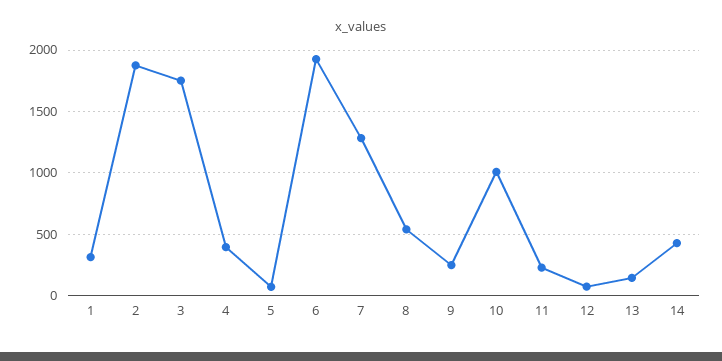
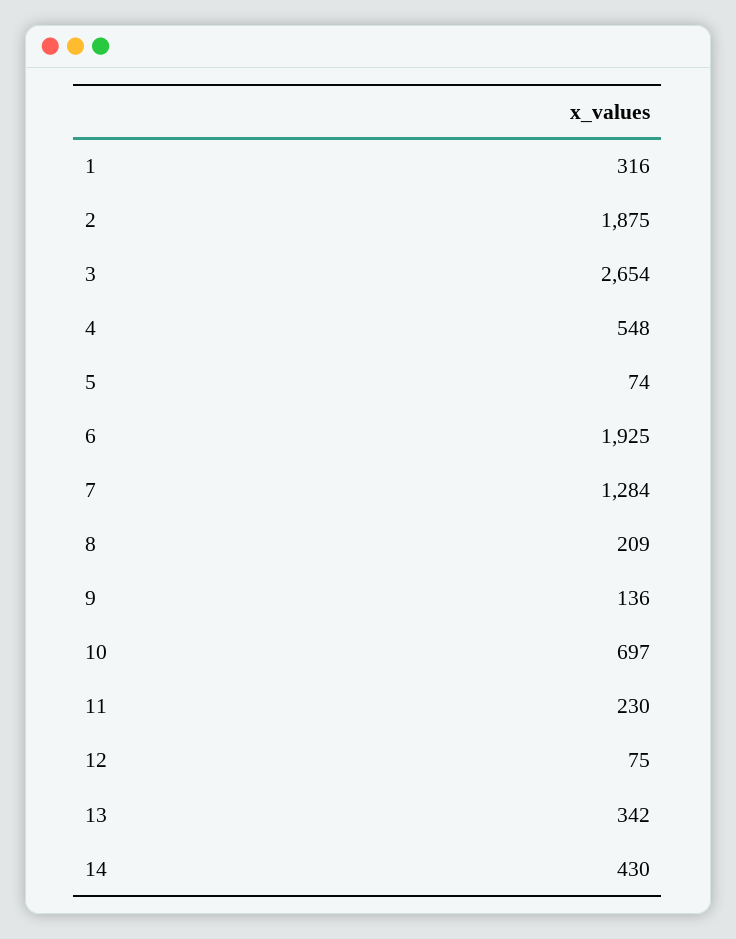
  {
    "1": 316,
    "2": 1875,
-   "3": 1750,
+   "3": 2654,
-   "4": 400,
+   "4": 548,
    "5": 74,
    "6": 1925,
    "7": 1284,
-   "8": 550,
+   "8": 209,
-   "9": 250,
+   "9": 136,
-   "10": 1000,
+   "10": 697,
    "11": 230,
    "12": 75,
-   "13": 150,
+   "13": 342,
    "14": 430
  }

